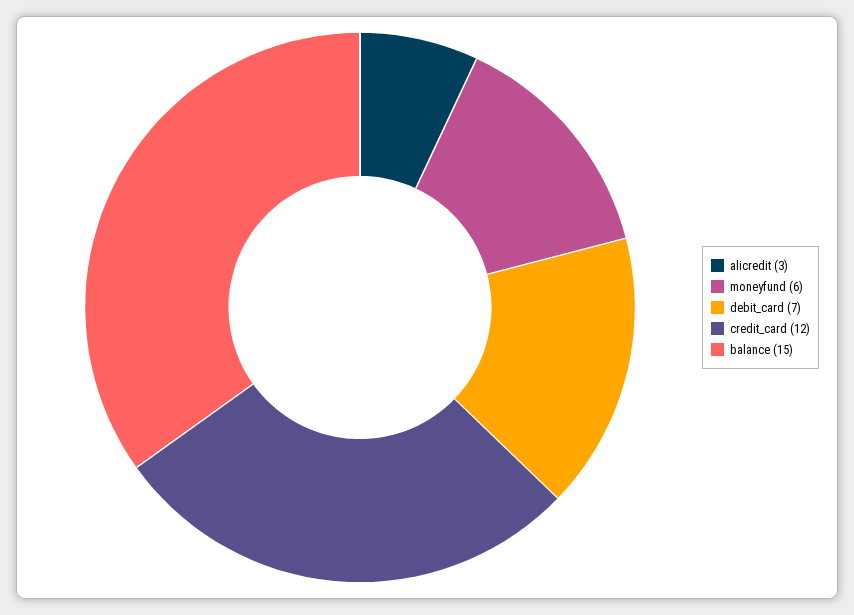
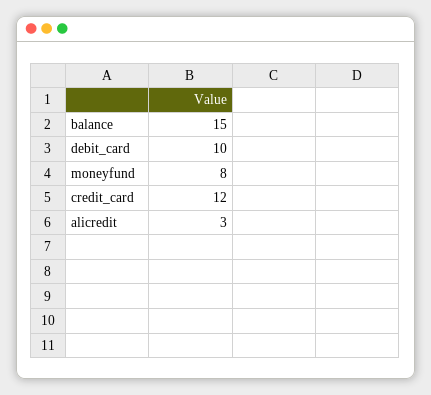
  {
    "alicredit": 3,
-   "moneyfund": 6,
+   "moneyfund": 8,
-   "debit_card": 7,
+   "debit_card": 10,
    "credit_card": 12,
    "balance": 15
  }

